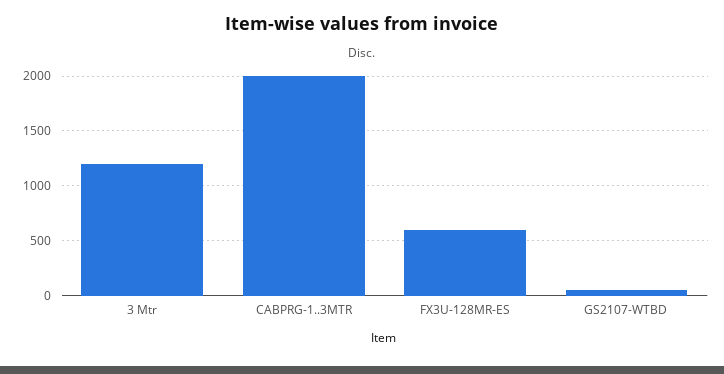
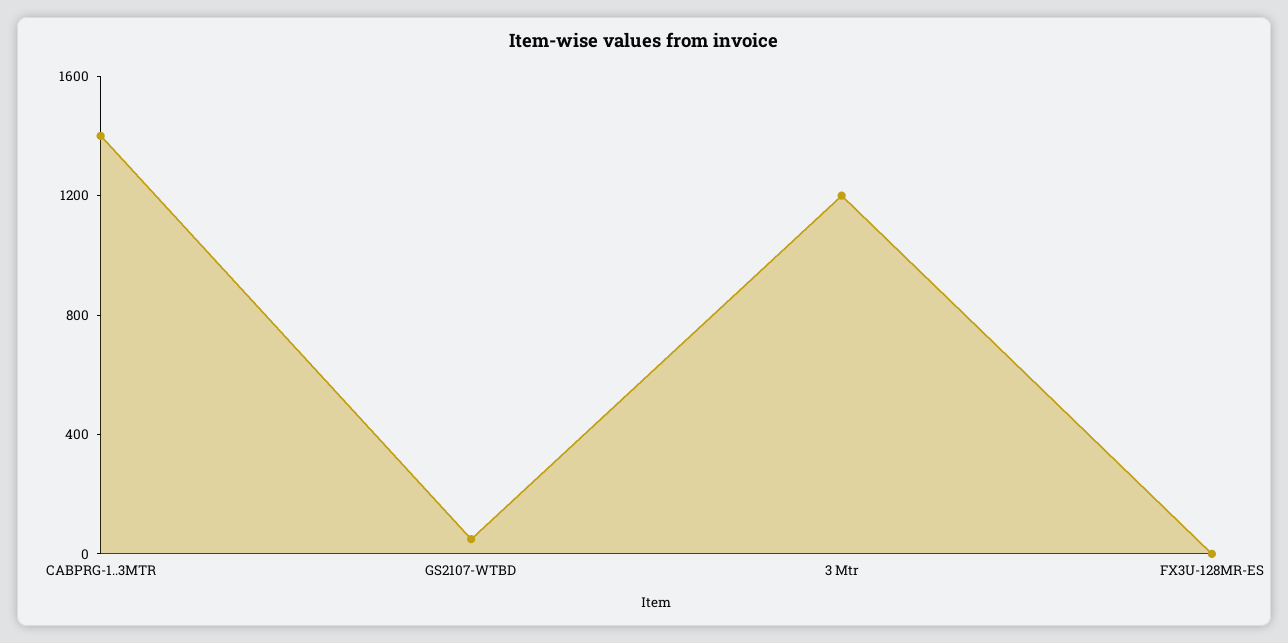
  {
    "3 Mtr": 1200,
-   "CABPRG-1..3MTR": 2000,
+   "CABPRG-1..3MTR": 1400,
-   "FX3U-128MR-ES": 600,
+   "FX3U-128MR-ES": 0,
    "GS2107-WTBD": 100
  }

